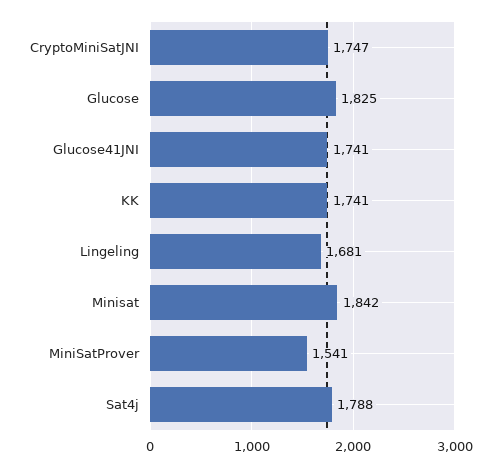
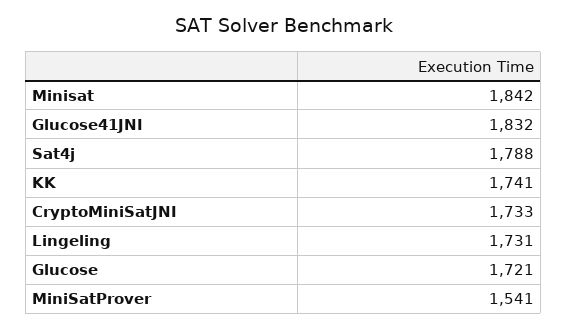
  {
-   "CryptoMiniSatJNI": 1747,
+   "CryptoMiniSatJNI": 1733,
-   "Glucose": 1825,
+   "Glucose": 1721,
-   "Glucose41JNI": 1741,
+   "Glucose41JNI": 1832,
    "KK": 1741,
-   "Lingeling": 1681,
+   "Lingeling": 1731,
    "Minisat": 1842,
    "MiniSatProver": 1541,
    "Sat4j": 1788
  }

